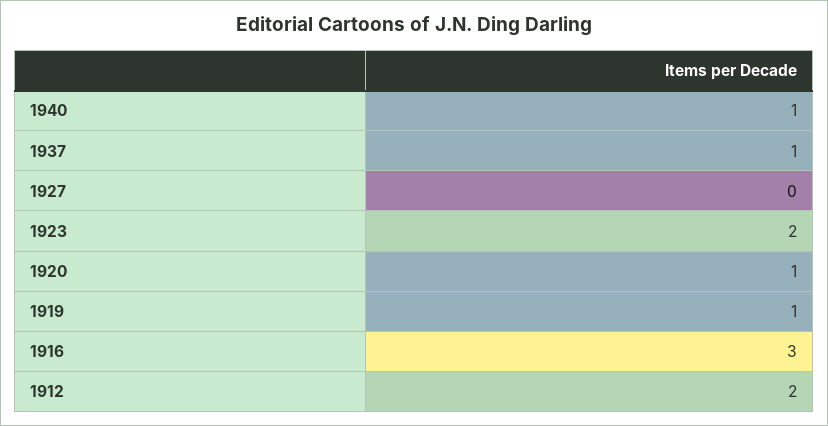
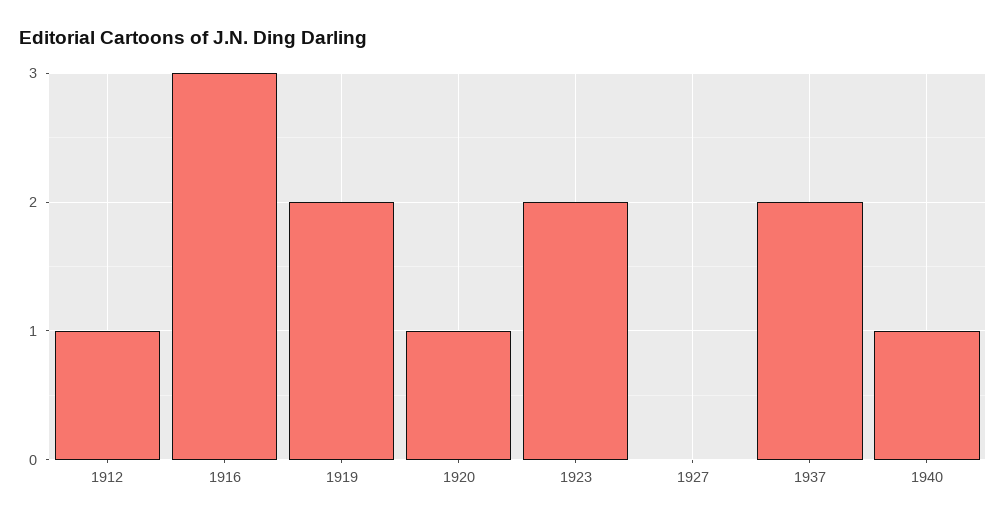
  {
    "1940": 1,
-   "1937": 1,
+   "1937": 2,
    "1927": 0,
    "1923": 2,
    "1920": 1,
-   "1919": 1,
+   "1919": 2,
    "1916": 3,
-   "1912": 2
+   "1912": 1
  }

